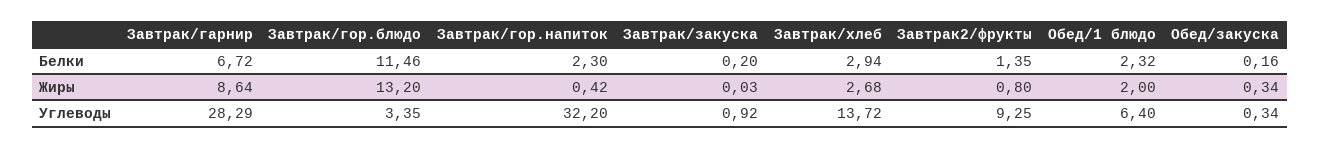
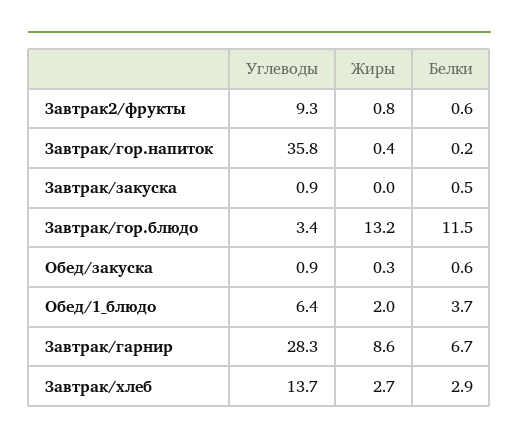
  {
    "Завтрак/гарнир": {
      "Белки": 6.72,
      "Жиры": 8.64,
      "Углеводы": 28.29
    },
    "Завтрак/гор.блюдо": {
      "Белки": 11.46,
      "Жиры": 13.2,
      "Углеводы": 3.35
    },
    "Завтрак/гор.напиток": {
-     "Белки": 2.3,
+     "Белки": 0.2,
      "Жиры": 0.42,
-     "Углеводы": 32.2
+     "Углеводы": 35.8
    },
    "Завтрак/закуска": {
-     "Белки": 0.2,
+     "Белки": 0.5,
      "Жиры": 0.03,
      "Углеводы": 0.92
    },
    "Завтрак/хлеб": {
      "Белки": 2.94,
      "Жиры": 2.68,
      "Углеводы": 13.72
    },
    "Завтрак2/фрукты": {
-     "Белки": 1.35,
+     "Белки": 0.6,
      "Жиры": 0.8,
      "Углеводы": 9.25
    },
    "Обед/1 блюдо": {
-     "Белки": 2.32,
+     "Белки": 3.7,
      "Жиры": 2,
      "Углеводы": 6.4
    },
    "Обед/закуска": {
-     "Белки": 0.16,
+     "Белки": 0.6,
      "Жиры": 0.34,
-     "Углеводы": 0.34
+     "Углеводы": 0.9
    }
  }

